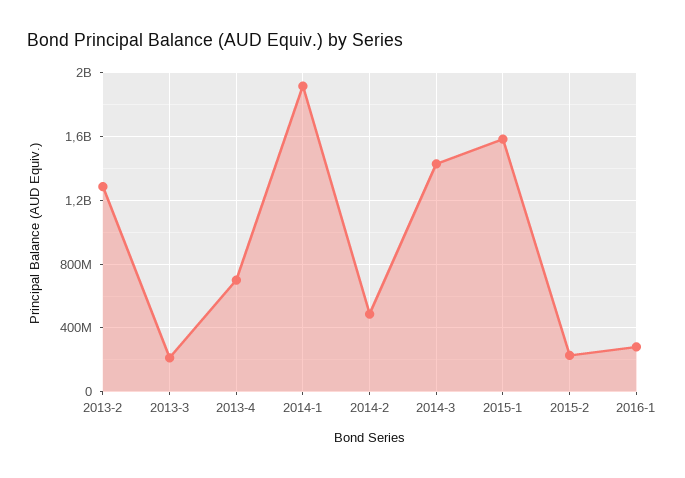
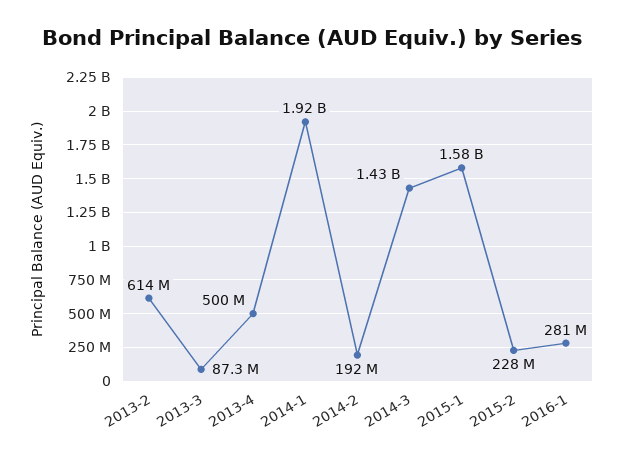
  {
-   "2013-2": 1300000000,
+   "2013-2": 614000000,
-   "2013-3": 200000000,
+   "2013-3": 87300000,
-   "2013-4": 700000000,
+   "2013-4": 500000000,
    "2014-1": 1920000000,
-   "2014-2": 500000000,
+   "2014-2": 192000000,
    "2014-3": 1430000000,
    "2015-1": 1580000000,
    "2015-2": 228000000,
    "2016-1": 281000000
  }

